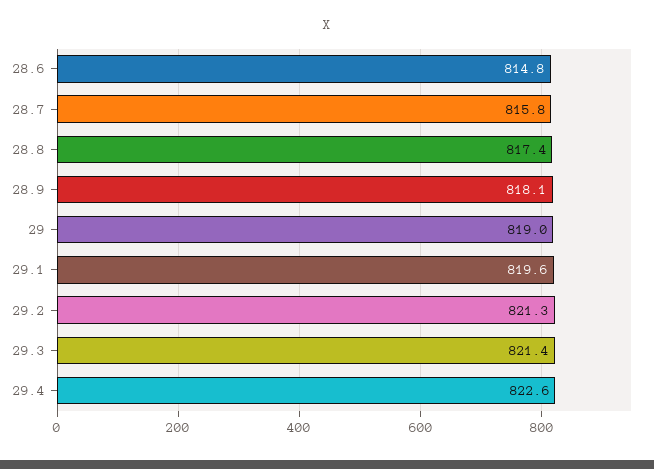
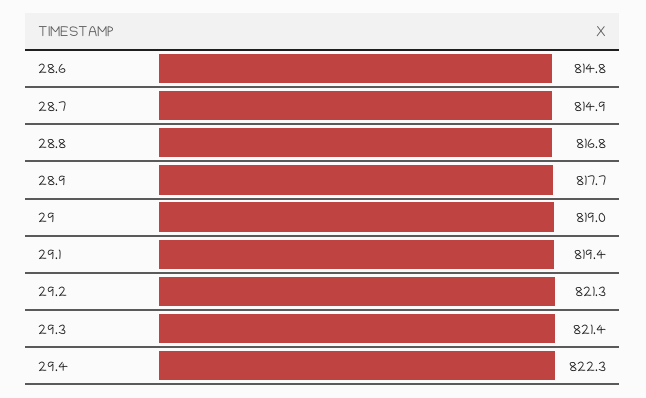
  {
    "28.6": 814.8,
-   "28.7": 815.8,
+   "28.7": 814.9,
-   "28.8": 817.4,
+   "28.8": 816.8,
-   "28.9": 818.1,
+   "28.9": 817.7,
    "29": 819,
-   "29.1": 819.6,
+   "29.1": 819.4,
    "29.2": 821.3,
    "29.3": 821.4,
-   "29.4": 822.6
+   "29.4": 822.3
  }

